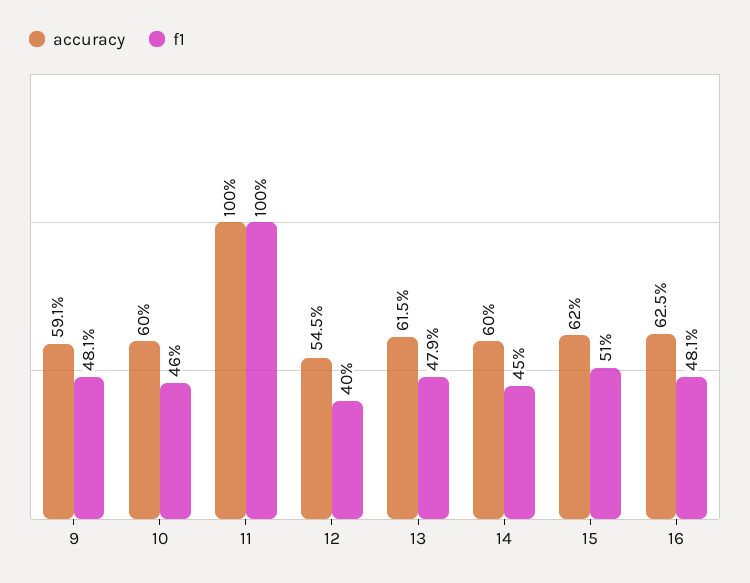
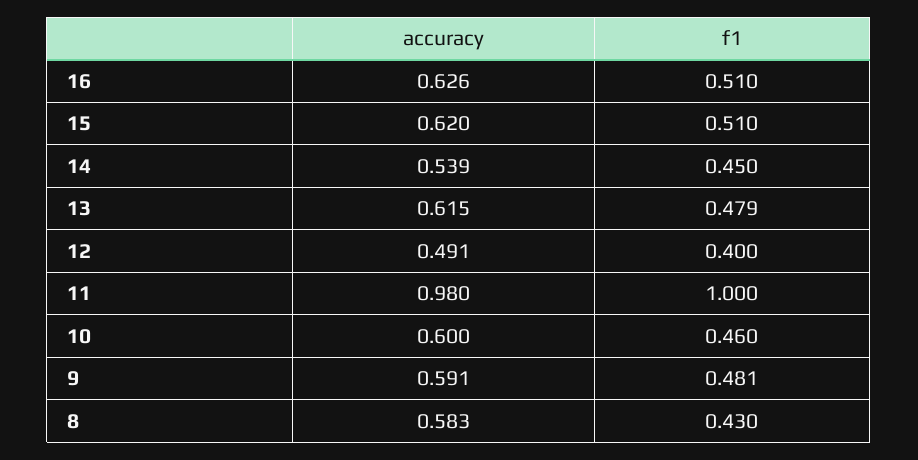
  {
    "accuracy": {
      "9": 0.591,
      "10": 0.6,
-     "11": 1,
+     "11": 0.98,
-     "12": 0.545,
+     "12": 0.491,
      "13": 0.615,
-     "14": 0.6,
+     "14": 0.539,
      "15": 0.62,
-     "16": 0.625
+     "16": 0.626,
+     "8": 0.583
    },
    "f1": {
      "9": 0.481,
      "10": 0.46,
      "11": 1,
      "12": 0.4,
      "13": 0.479,
      "14": 0.45,
      "15": 0.51,
-     "16": 0.481
+     "16": 0.51,
+     "8": 0.43
    }
  }

